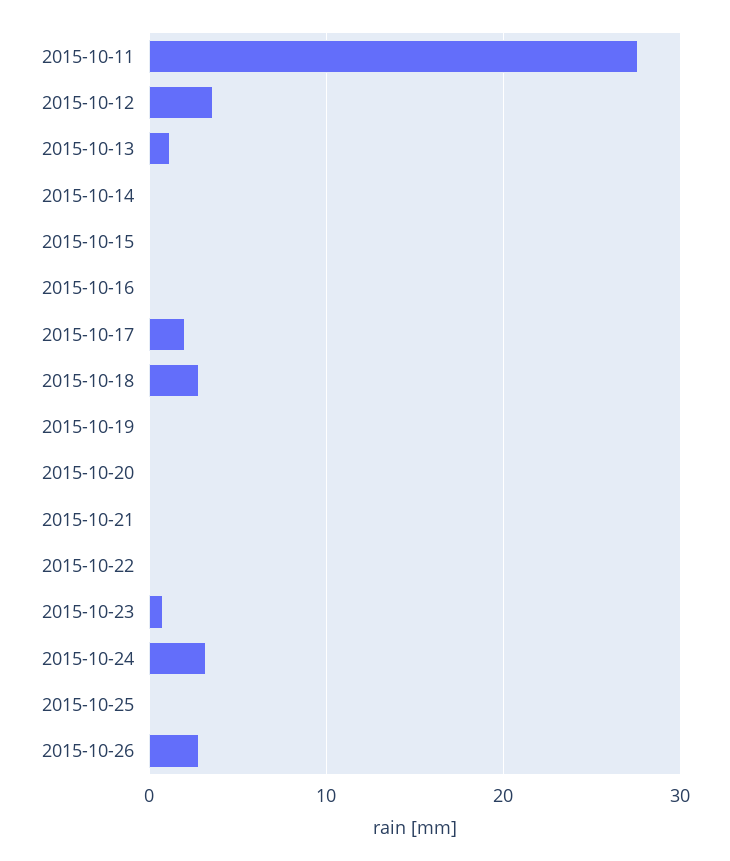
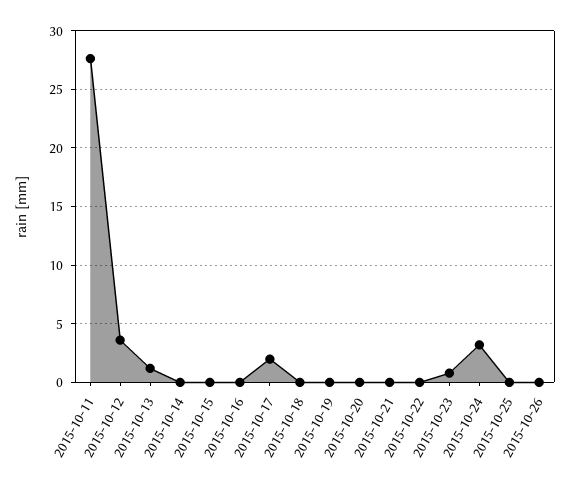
  {
    "2015-10-11": 28,
    "2015-10-12": 4,
    "2015-10-13": 1,
    "2015-10-14": 0,
    "2015-10-15": 0,
    "2015-10-16": 0,
    "2015-10-17": 2,
-   "2015-10-18": 3,
+   "2015-10-18": 0,
    "2015-10-19": 0,
    "2015-10-20": 0,
    "2015-10-21": 0,
    "2015-10-22": 0,
    "2015-10-23": 1,
    "2015-10-24": 3,
    "2015-10-25": 0,
-   "2015-10-26": 3
+   "2015-10-26": 0
  }

